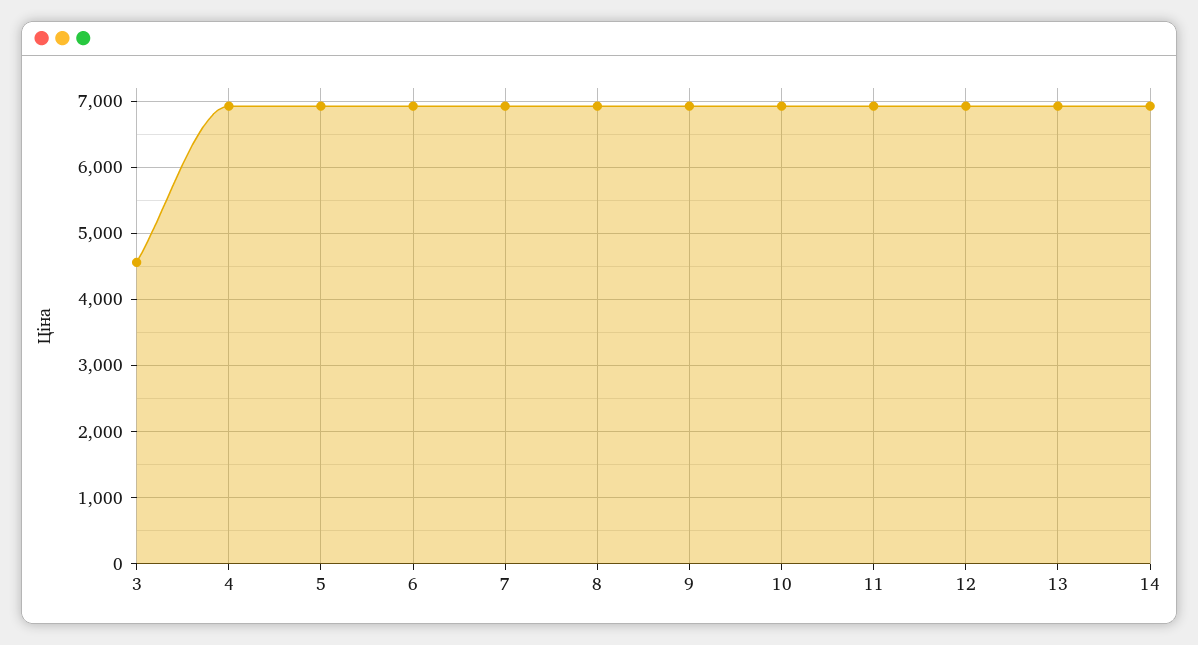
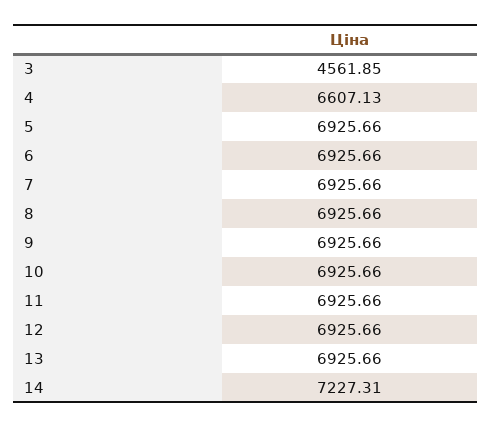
  {
    "3": 4561.85,
-   "4": 6900,
+   "4": 6607.13,
    "5": 6925.66,
    "6": 6925.66,
    "7": 6925.66,
    "8": 6925.66,
    "9": 6925.66,
    "10": 6925.66,
    "11": 6925.66,
    "12": 6925.66,
    "13": 6925.66,
-   "14": 6900
+   "14": 7227.31
  }

